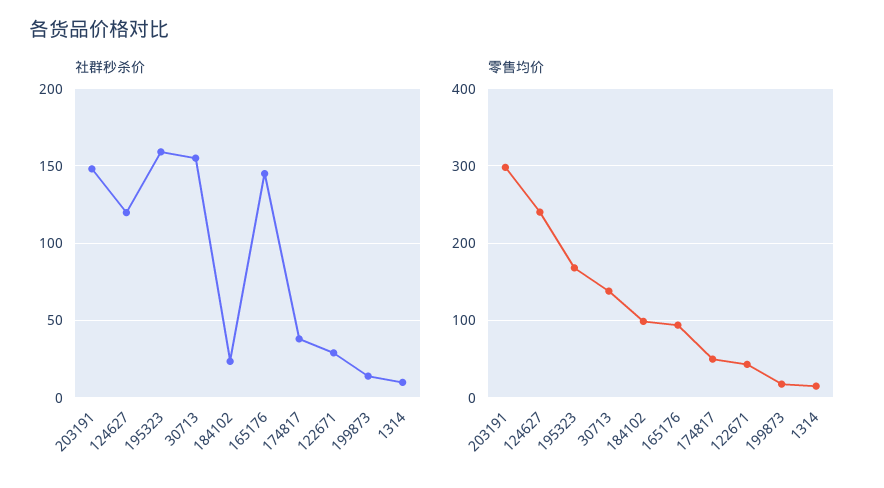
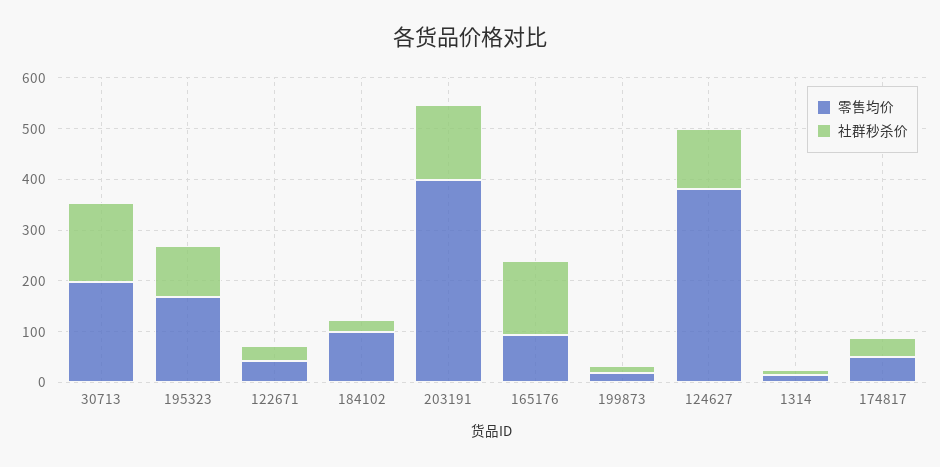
  {
    "社群秒杀价": {
      "203191": 150,
      "124627": 120,
-     "195323": 160,
+     "195323": 100,
      "30713": 155,
      "184102": 25,
      "165176": 145,
      "174817": 40,
      "122671": 30,
      "199873": 15,
      "1314": 10
    },
    "零售均价": {
-     "203191": 300,
+     "203191": 400,
-     "124627": 240,
+     "124627": 380,
      "195323": 170,
-     "30713": 140,
+     "30713": 200,
      "184102": 100,
      "165176": 90,
      "174817": 50,
      "122671": 40,
      "199873": 20,
      "1314": 20
    }
  }

